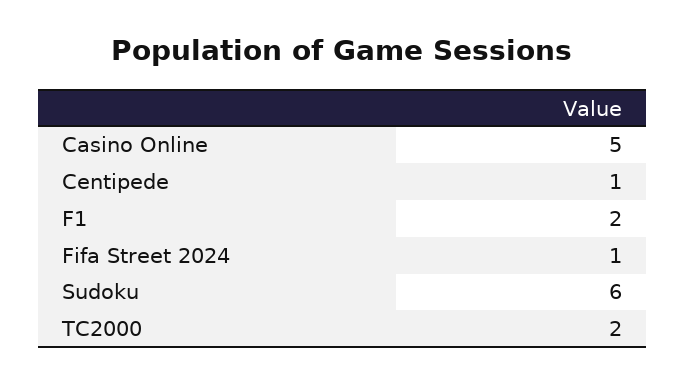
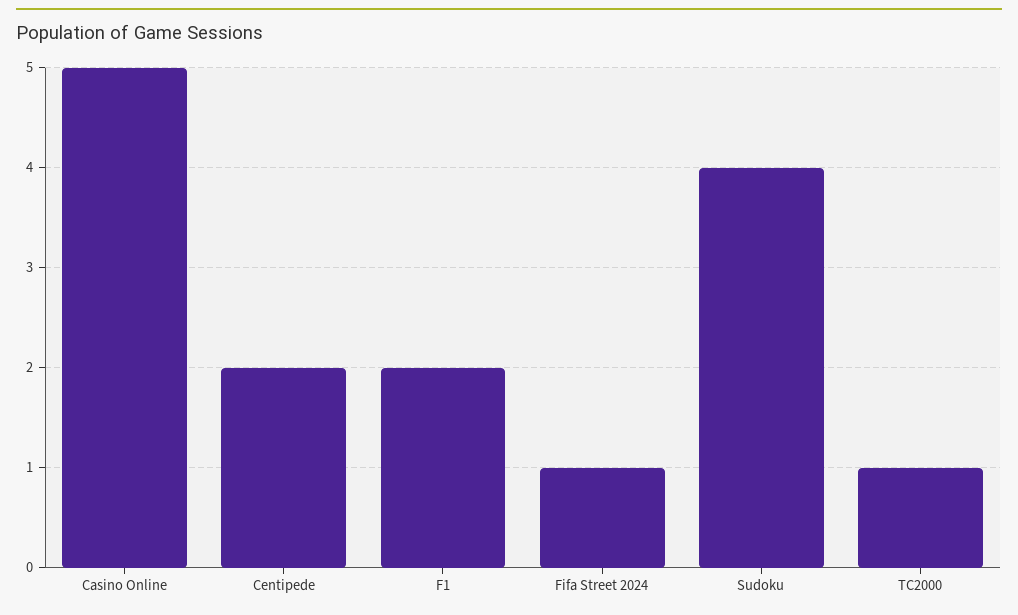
  {
    "Casino Online": 5,
-   "Centipede": 1,
+   "Centipede": 2,
    "F1": 2,
    "Fifa Street 2024": 1,
-   "Sudoku": 6,
+   "Sudoku": 4,
-   "TC2000": 2
+   "TC2000": 1
  }

